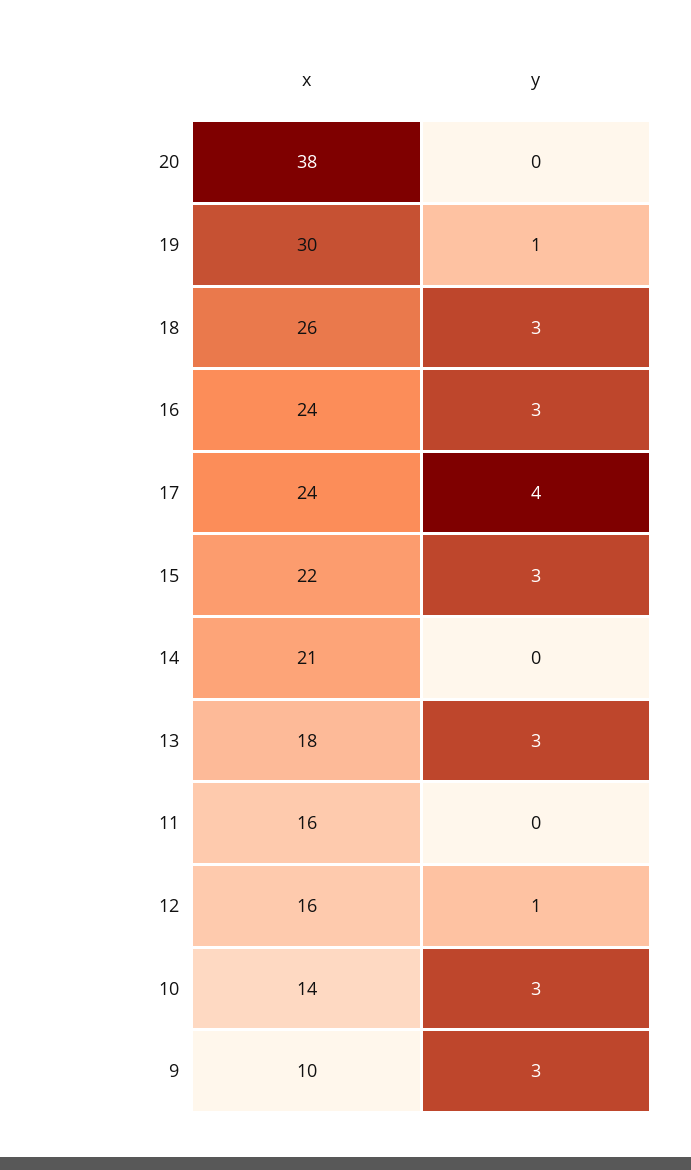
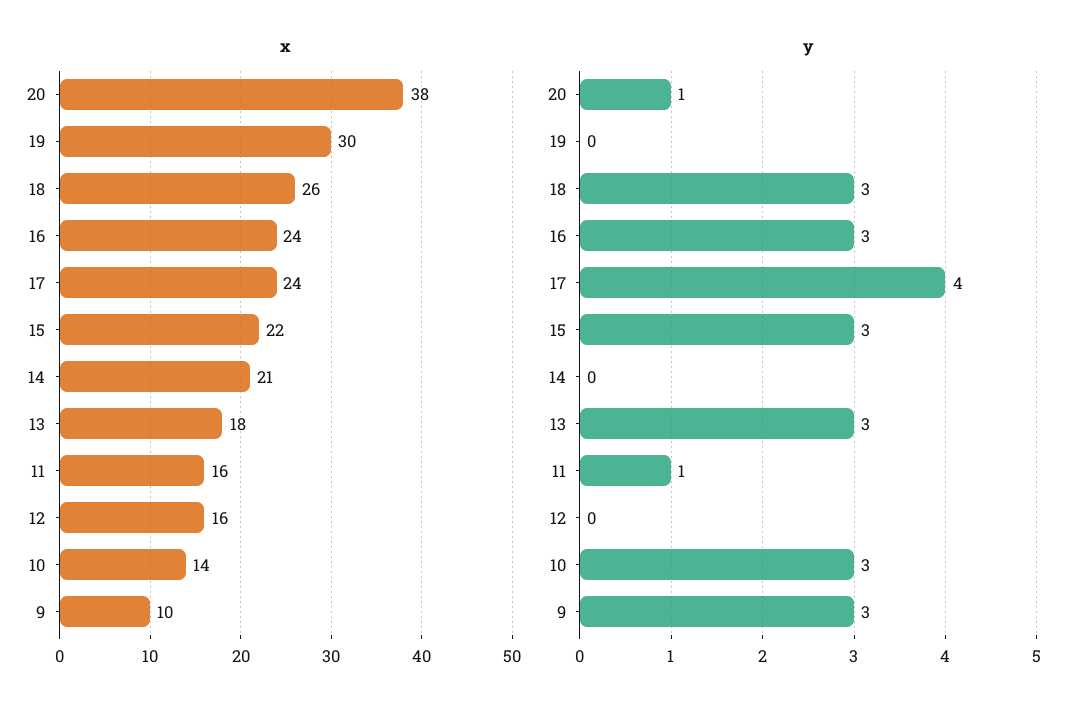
  {
    "x": {
      "20": 38,
      "19": 30,
      "18": 26,
      "16": 24,
      "17": 24,
      "15": 22,
      "14": 21,
      "13": 18,
      "11": 16,
      "12": 16,
      "10": 14,
      "9": 10
    },
    "y": {
-     "20": 0,
+     "20": 1,
-     "19": 1,
+     "19": 0,
      "18": 3,
      "16": 3,
      "17": 4,
      "15": 3,
      "14": 0,
      "13": 3,
-     "11": 0,
+     "11": 1,
-     "12": 1,
+     "12": 0,
      "10": 3,
      "9": 3
    }
  }

